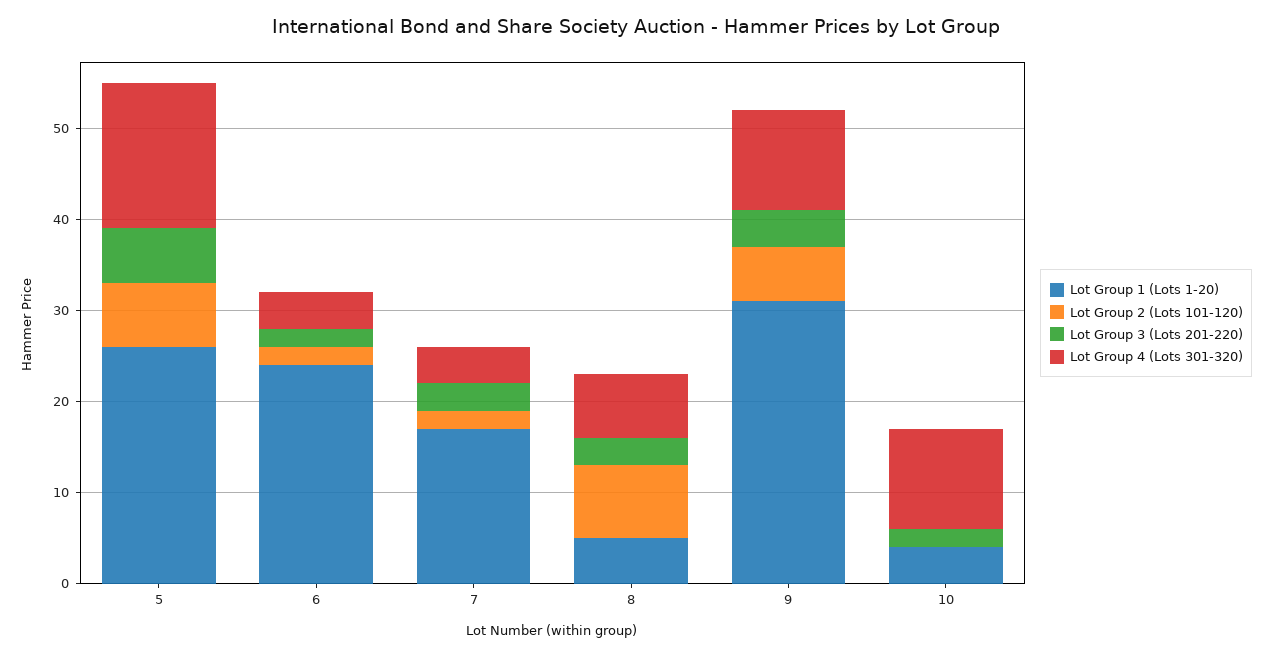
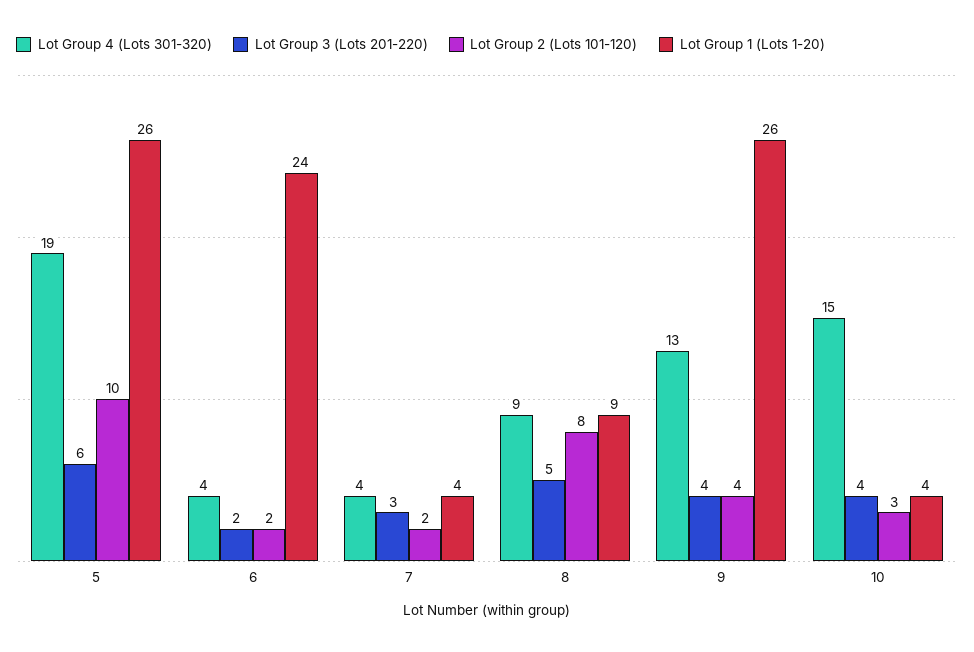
  {
    "Lot Group 1 (Lots 1-20)": {
      "5": 26,
      "6": 24,
-     "7": 17,
+     "7": 4,
-     "8": 5,
+     "8": 9,
-     "9": 31,
+     "9": 26,
      "10": 4
    },
    "Lot Group 2 (Lots 101-120)": {
-     "5": 7,
+     "5": 10,
      "6": 2,
      "7": 2,
      "8": 8,
-     "9": 6,
+     "9": 4,
-     "10": 0
+     "10": 3
    },
    "Lot Group 3 (Lots 201-220)": {
      "5": 6,
      "6": 2,
      "7": 3,
-     "8": 3,
+     "8": 5,
      "9": 4,
-     "10": 2
+     "10": 4
    },
    "Lot Group 4 (Lots 301-320)": {
-     "5": 16,
+     "5": 19,
      "6": 4,
      "7": 4,
-     "8": 7,
+     "8": 9,
-     "9": 11,
+     "9": 13,
-     "10": 11
+     "10": 15
    }
  }

